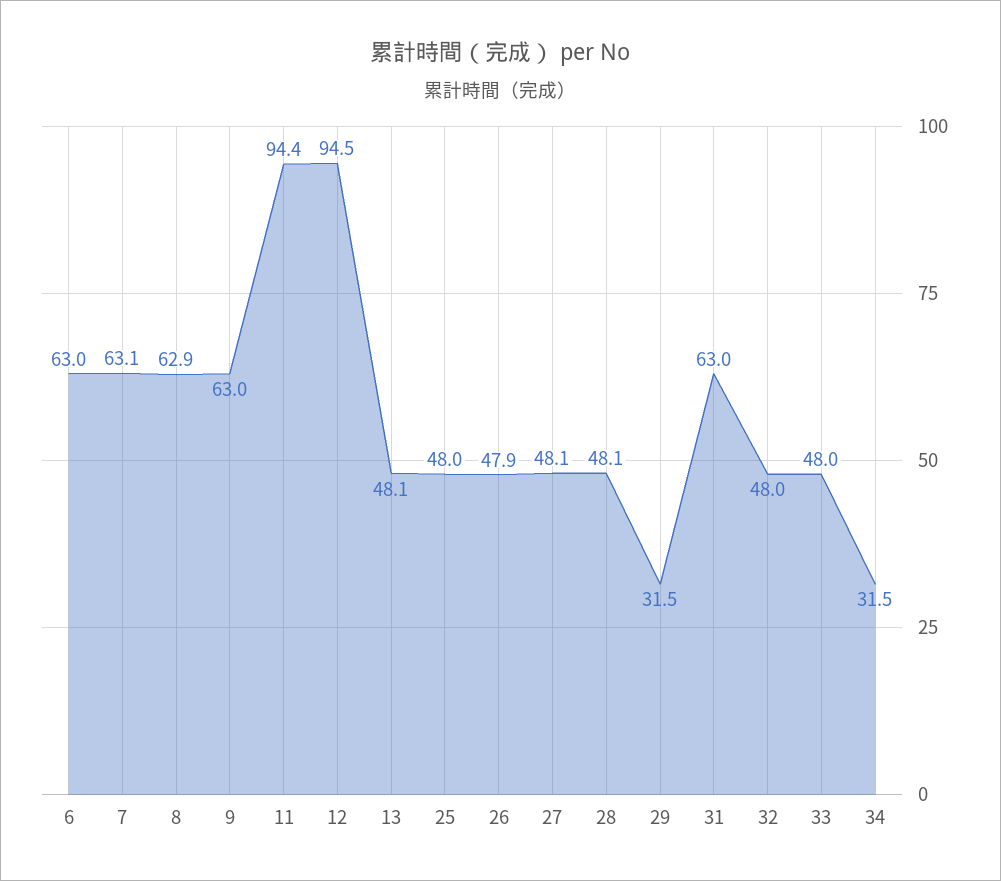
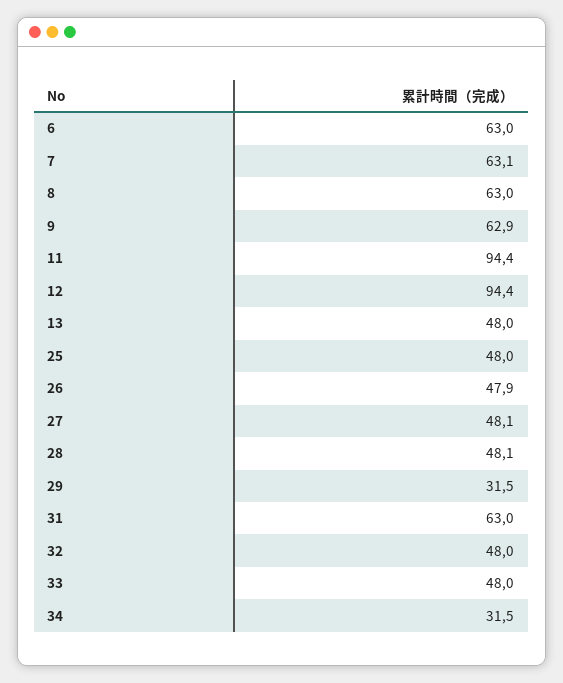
  {
    "6": 63,
    "7": 63.1,
-   "8": 62.9,
+   "8": 63,
-   "9": 63,
+   "9": 62.9,
    "11": 94.4,
-   "12": 94.5,
+   "12": 94.4,
-   "13": 48.1,
+   "13": 48,
    "25": 48,
    "26": 47.9,
    "27": 48.1,
    "28": 48.1,
    "29": 31.5,
    "31": 63,
    "32": 48,
    "33": 48,
    "34": 31.5
  }

